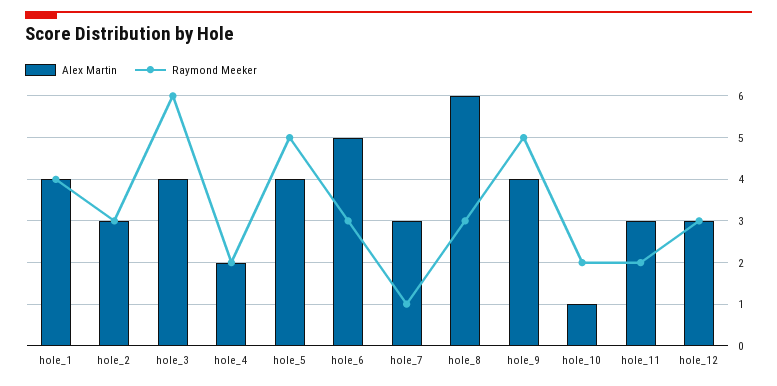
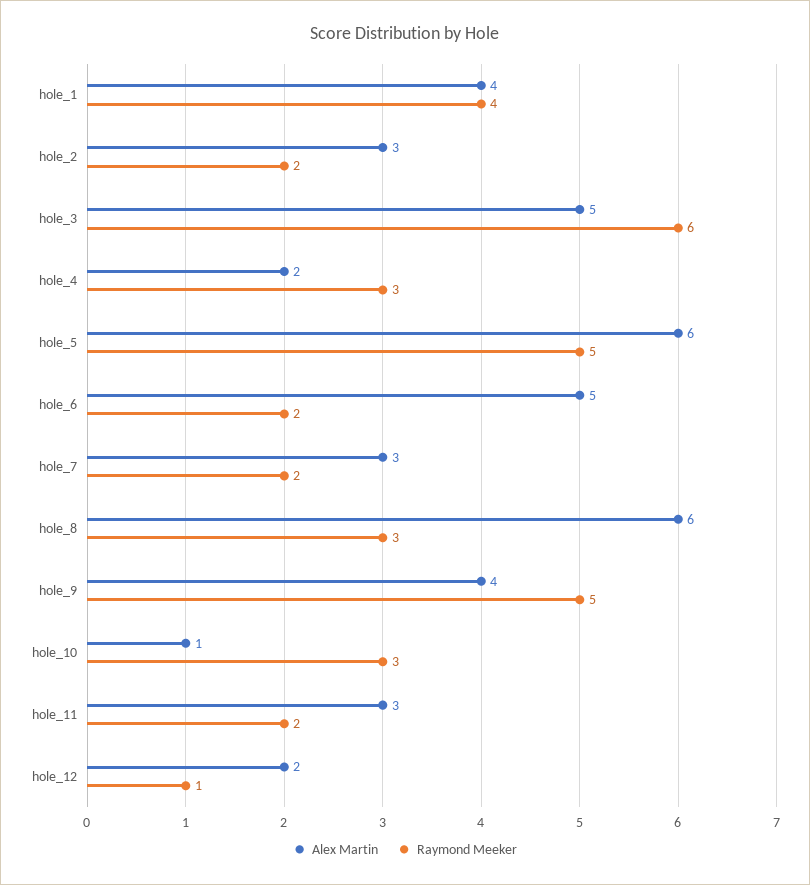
  {
    "Alex Martin": {
      "hole_1": 4,
      "hole_2": 3,
-     "hole_3": 4,
+     "hole_3": 5,
      "hole_4": 2,
-     "hole_5": 4,
+     "hole_5": 6,
      "hole_6": 5,
      "hole_7": 3,
      "hole_8": 6,
      "hole_9": 4,
      "hole_10": 1,
      "hole_11": 3,
-     "hole_12": 3
+     "hole_12": 2
    },
    "Raymond Meeker": {
      "hole_1": 4,
-     "hole_2": 3,
+     "hole_2": 2,
      "hole_3": 6,
-     "hole_4": 2,
+     "hole_4": 3,
      "hole_5": 5,
-     "hole_6": 3,
+     "hole_6": 2,
-     "hole_7": 1,
+     "hole_7": 2,
      "hole_8": 3,
      "hole_9": 5,
-     "hole_10": 2,
+     "hole_10": 3,
      "hole_11": 2,
-     "hole_12": 3
+     "hole_12": 1
    }
  }

